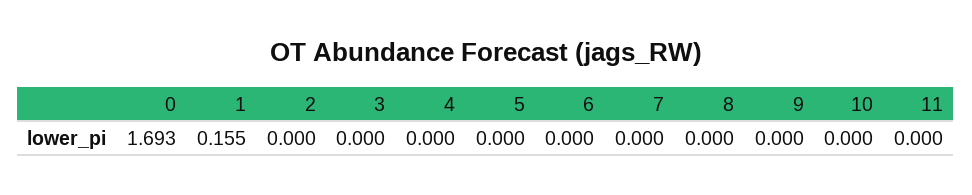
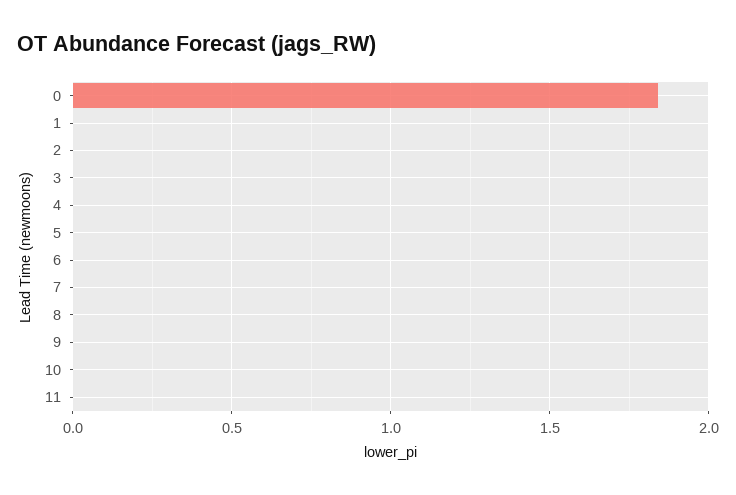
  {
-   "0": 1.693,
+   "0": 1.85,
-   "1": 0.155,
+   "1": 0,
    "2": 0,
    "3": 0,
    "4": 0,
    "5": 0,
    "6": 0,
    "7": 0,
    "8": 0,
    "9": 0,
    "10": 0,
    "11": 0
  }

